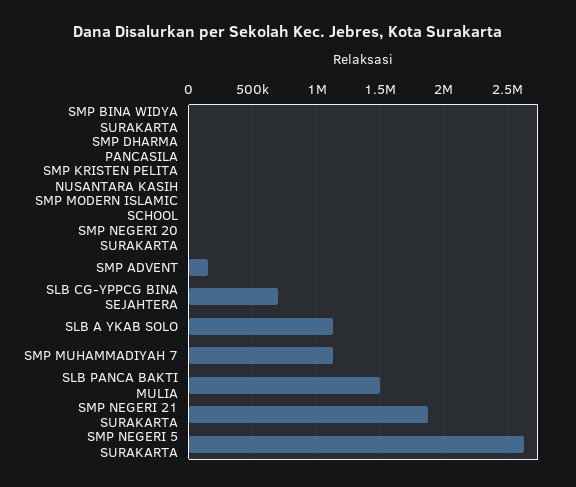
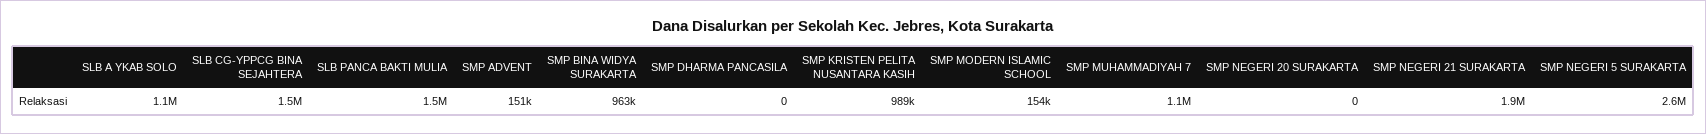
  {
-   "SMP BINA WIDYA SURAKARTA": 0,
+   "SMP BINA WIDYA SURAKARTA": 963000,
    "SMP DHARMA PANCASILA": 0,
-   "SMP KRISTEN PELITA NUSANTARA KASIH": 0,
+   "SMP KRISTEN PELITA NUSANTARA KASIH": 989000,
-   "SMP MODERN ISLAMIC SCHOOL": 0,
+   "SMP MODERN ISLAMIC SCHOOL": 154000,
    "SMP NEGERI 20 SURAKARTA": 0,
    "SMP ADVENT": 151000,
-   "SLB CG-YPPCG BINA SEJAHTERA": 700000,
+   "SLB CG-YPPCG BINA SEJAHTERA": 1500000,
    "SLB A YKAB SOLO": 1100000,
    "SMP MUHAMMADIYAH 7": 1100000,
    "SLB PANCA BAKTI MULIA": 1500000,
    "SMP NEGERI 21 SURAKARTA": 1900000,
    "SMP NEGERI 5 SURAKARTA": 2600000
  }

